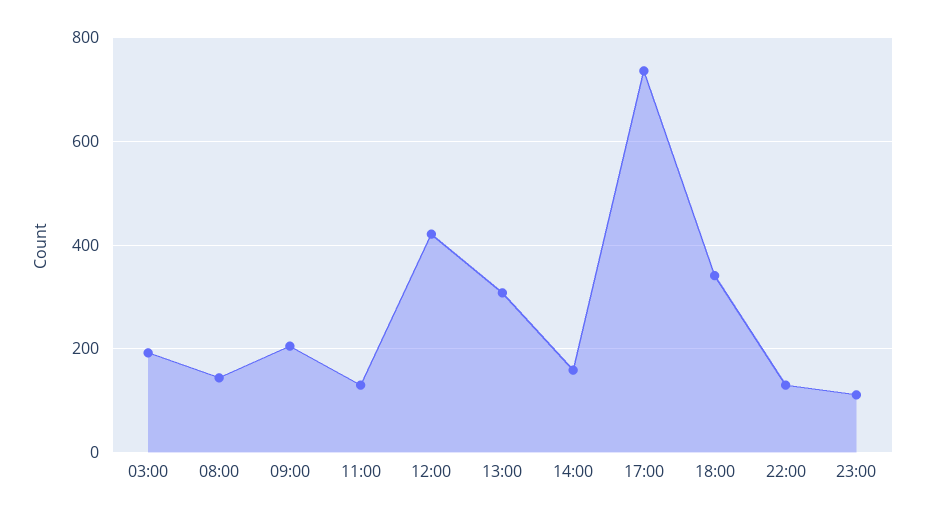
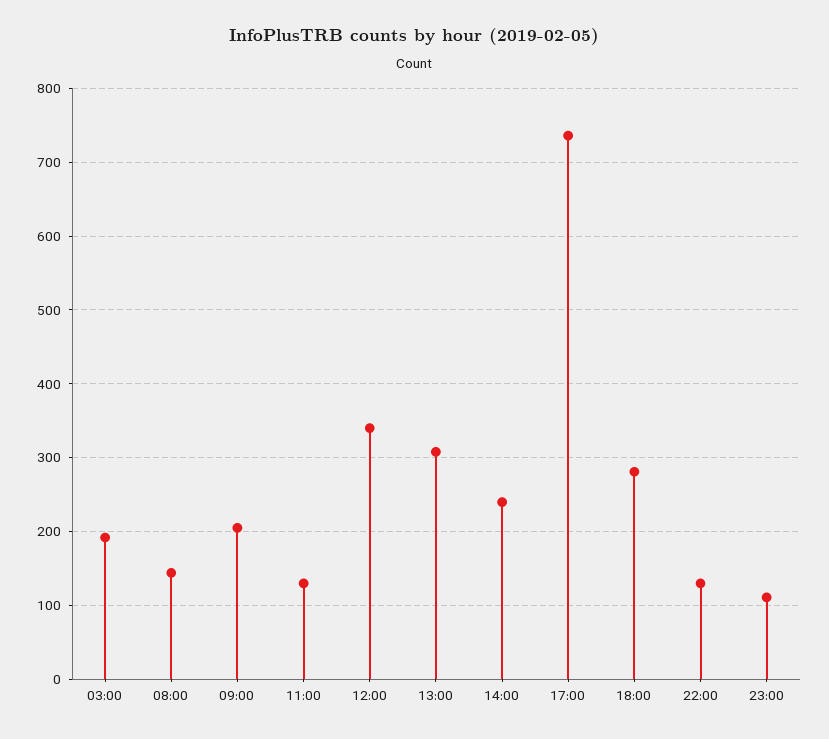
  {
    "03:00": 190,
    "08:00": 140,
    "09:00": 210,
    "11:00": 130,
-   "12:00": 420,
+   "12:00": 340,
    "13:00": 310,
-   "14:00": 160,
+   "14:00": 240,
    "17:00": 740,
-   "18:00": 340,
+   "18:00": 280,
    "22:00": 130,
    "23:00": 110
  }

